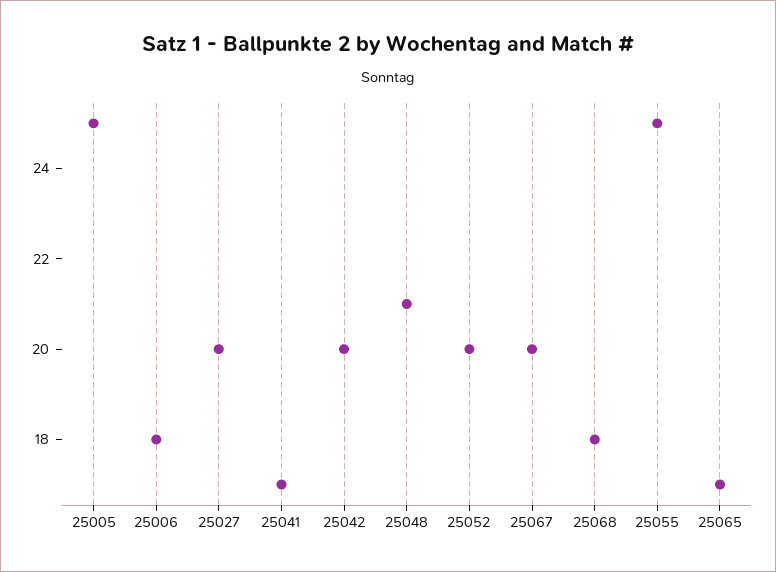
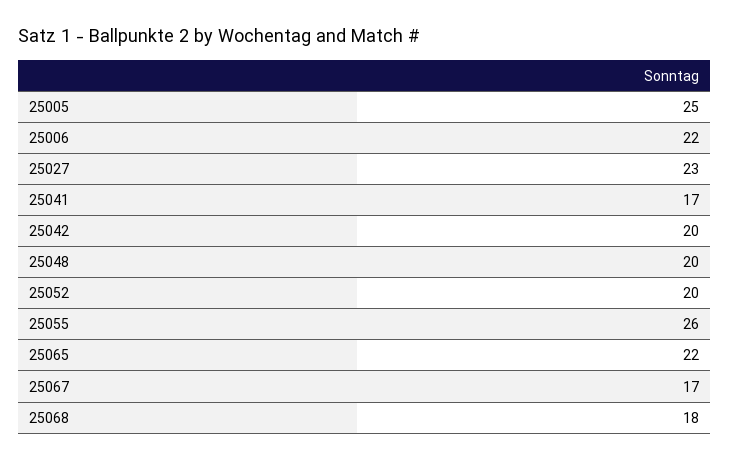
  {
    "25005": 25,
-   "25006": 18,
+   "25006": 22,
-   "25027": 20,
+   "25027": 23,
    "25041": 17,
    "25042": 20,
-   "25048": 21,
+   "25048": 20,
    "25052": 20,
-   "25067": 20,
+   "25067": 17,
    "25068": 18,
-   "25055": 25,
+   "25055": 26,
-   "25065": 17
+   "25065": 22
  }

